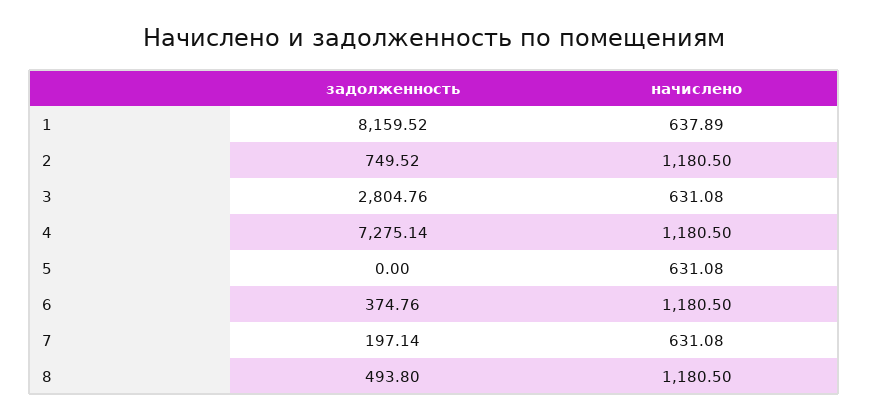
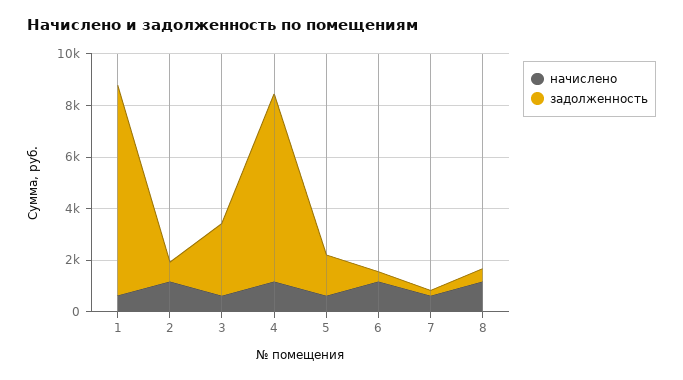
  {
    "задолженность": {
      "1": 8159.52,
      "2": 749.52,
      "3": 2804.76,
      "4": 7275.14,
-     "5": 0,
+     "5": 1500,
      "6": 374.76,
      "7": 197.14,
      "8": 493.8
    },
    "начислено": {
      "1": 637.89,
      "2": 1180.5,
      "3": 631.08,
      "4": 1180.5,
      "5": 631.08,
      "6": 1180.5,
      "7": 631.08,
      "8": 1180.5
    }
  }

